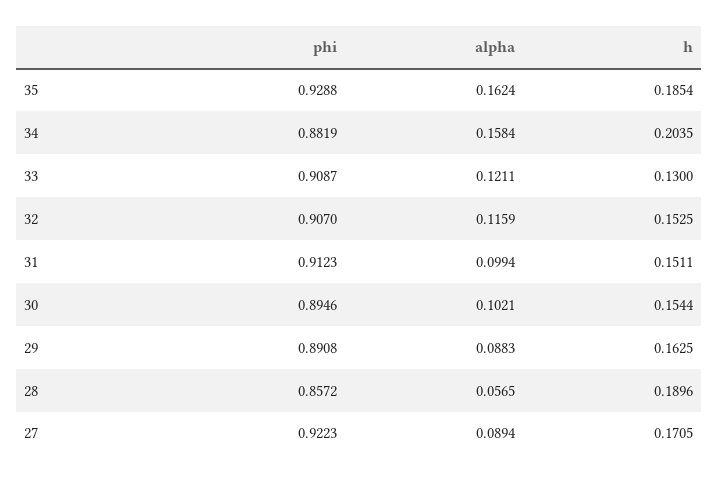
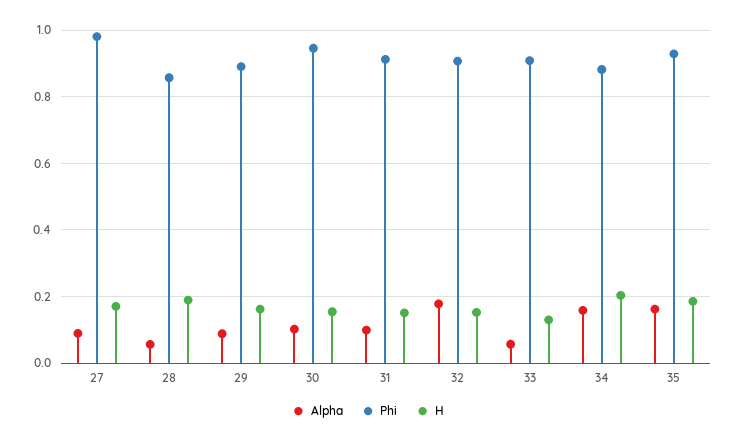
  {
    "phi": {
      "35": 0.9288,
      "34": 0.8819,
      "33": 0.9087,
      "32": 0.907,
      "31": 0.9123,
-     "30": 0.8946,
+     "30": 0.94,
      "29": 0.8908,
      "28": 0.8572,
-     "27": 0.9223
+     "27": 0.98
    },
    "alpha": {
      "35": 0.1624,
      "34": 0.1584,
-     "33": 0.1211,
+     "33": 0.06,
-     "32": 0.1159,
+     "32": 0.18,
      "31": 0.0994,
      "30": 0.1021,
      "29": 0.0883,
      "28": 0.0565,
      "27": 0.0894
    },
    "h": {
      "35": 0.1854,
      "34": 0.2035,
      "33": 0.13,
      "32": 0.1525,
      "31": 0.1511,
      "30": 0.1544,
      "29": 0.1625,
      "28": 0.1896,
      "27": 0.1705
    }
  }

